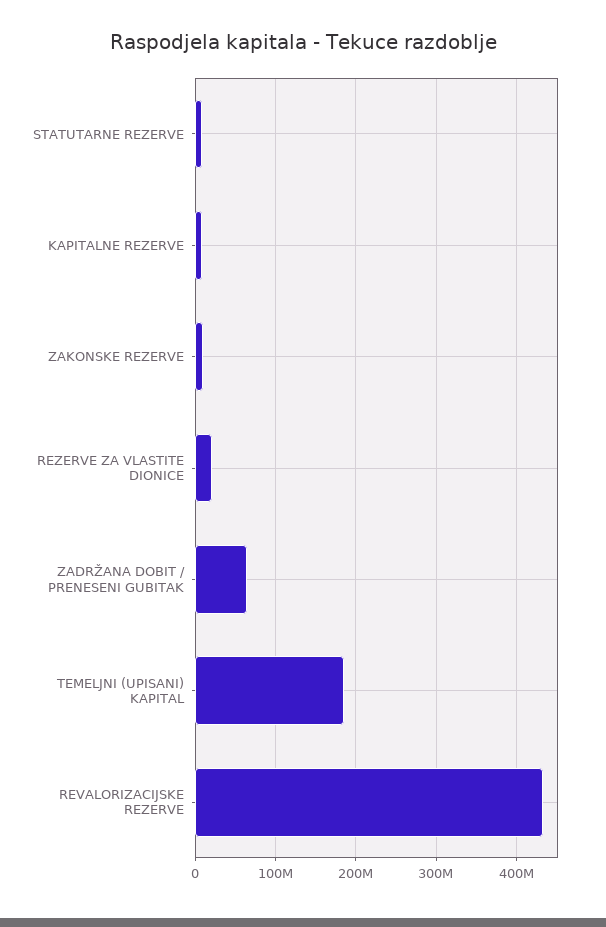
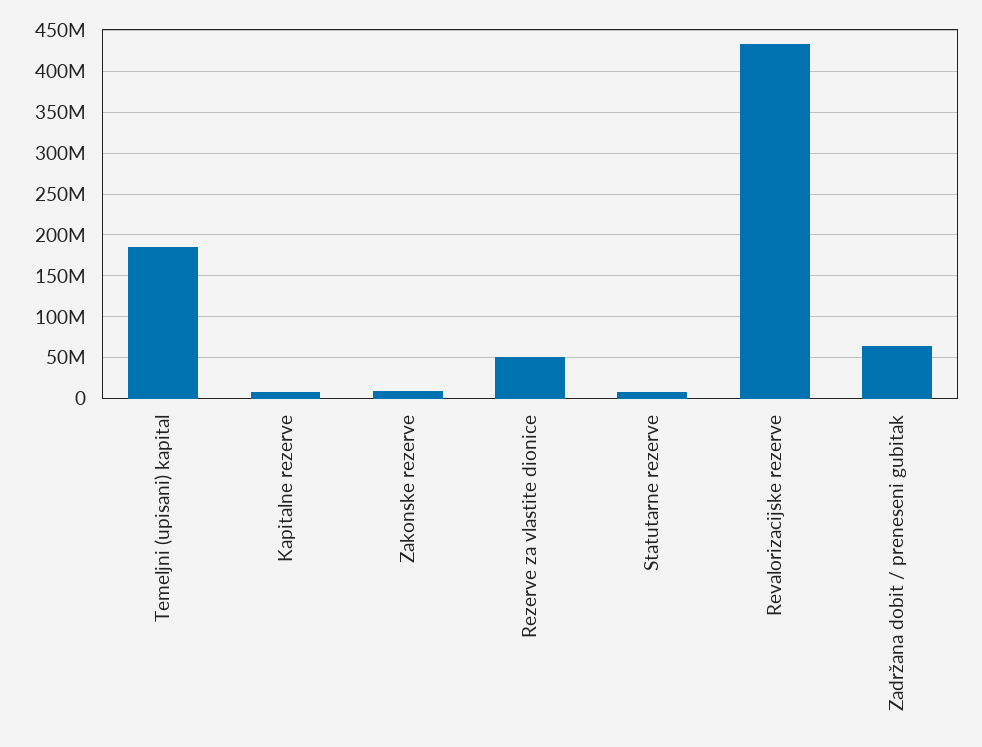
  {
    "STATUTARNE REZERVE": 10000000,
    "KAPITALNE REZERVE": 10000000,
    "ZAKONSKE REZERVE": 10000000,
-   "REZERVE ZA VLASTITE DIONICE": 20000000,
+   "REZERVE ZA VLASTITE DIONICE": 50000000,
    "ZADRŽANA DOBIT / PRENESENI GUBITAK": 60000000,
    "TEMELJNI (UPISANI) KAPITAL": 190000000,
    "REVALORIZACIJSKE REZERVE": 430000000
  }

